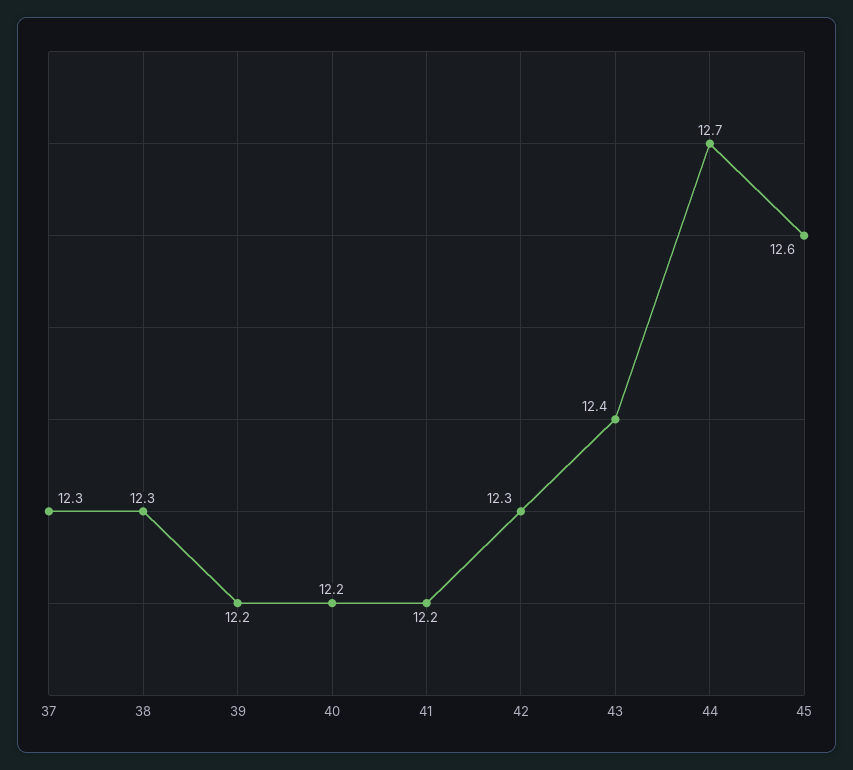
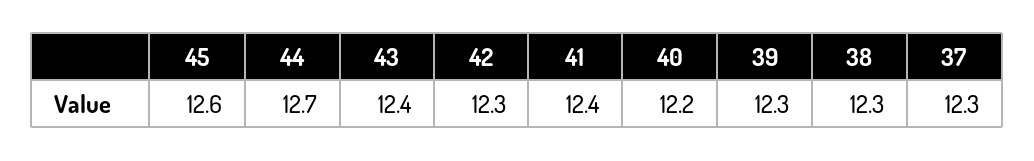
  {
    "37": 12.3,
    "38": 12.3,
-   "39": 12.2,
+   "39": 12.3,
    "40": 12.2,
-   "41": 12.2,
+   "41": 12.4,
    "42": 12.3,
    "43": 12.4,
    "44": 12.7,
    "45": 12.6
  }

